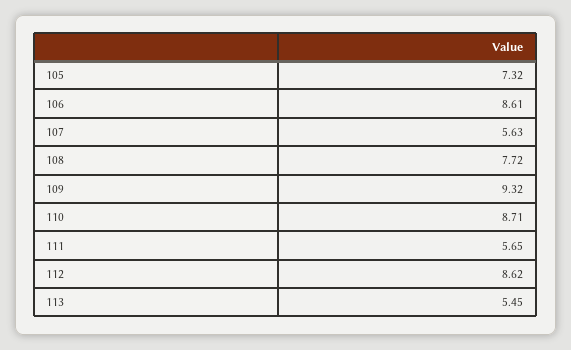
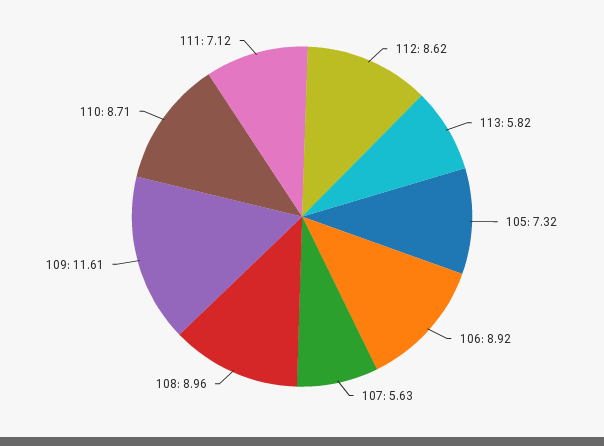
  {
    "105": 7.32,
-   "106": 8.61,
+   "106": 8.92,
    "107": 5.63,
-   "108": 7.72,
+   "108": 8.96,
-   "109": 9.32,
+   "109": 11.61,
    "110": 8.71,
-   "111": 5.65,
+   "111": 7.12,
    "112": 8.62,
-   "113": 5.45
+   "113": 5.82
  }

